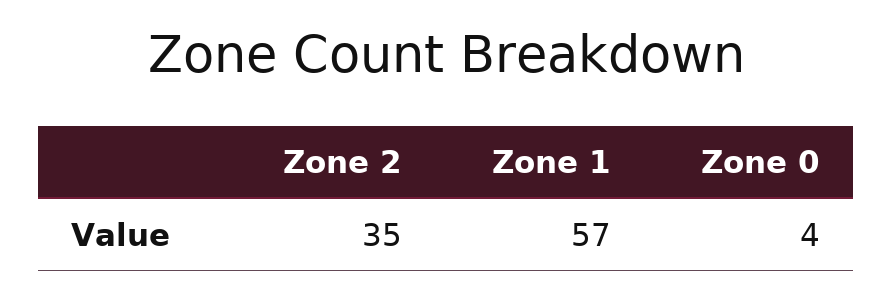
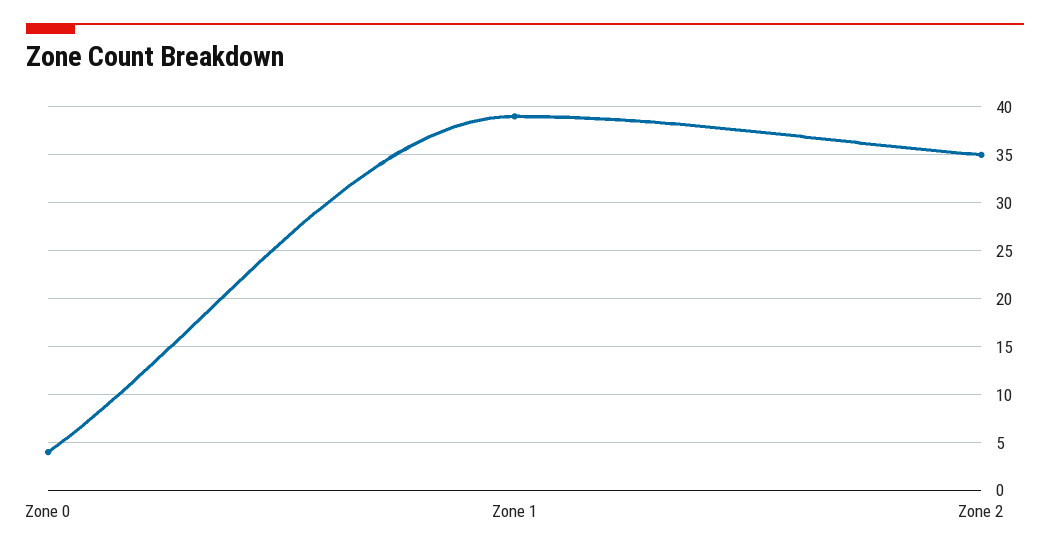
  {
    "Zone 2": 35,
-   "Zone 1": 57,
+   "Zone 1": 39,
    "Zone 0": 4
  }

